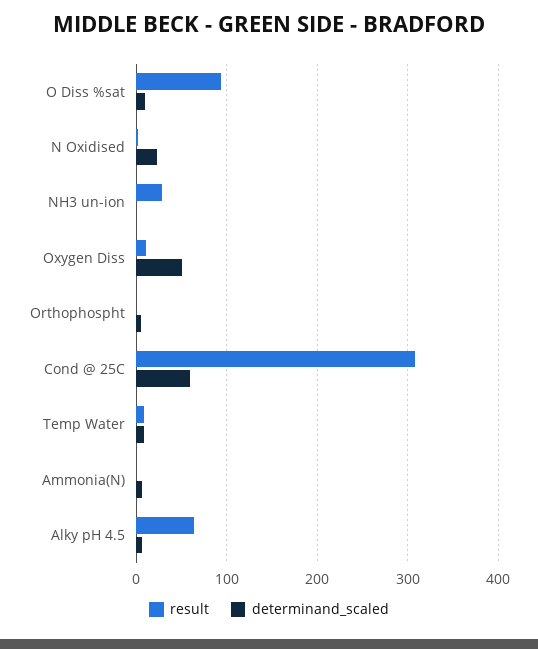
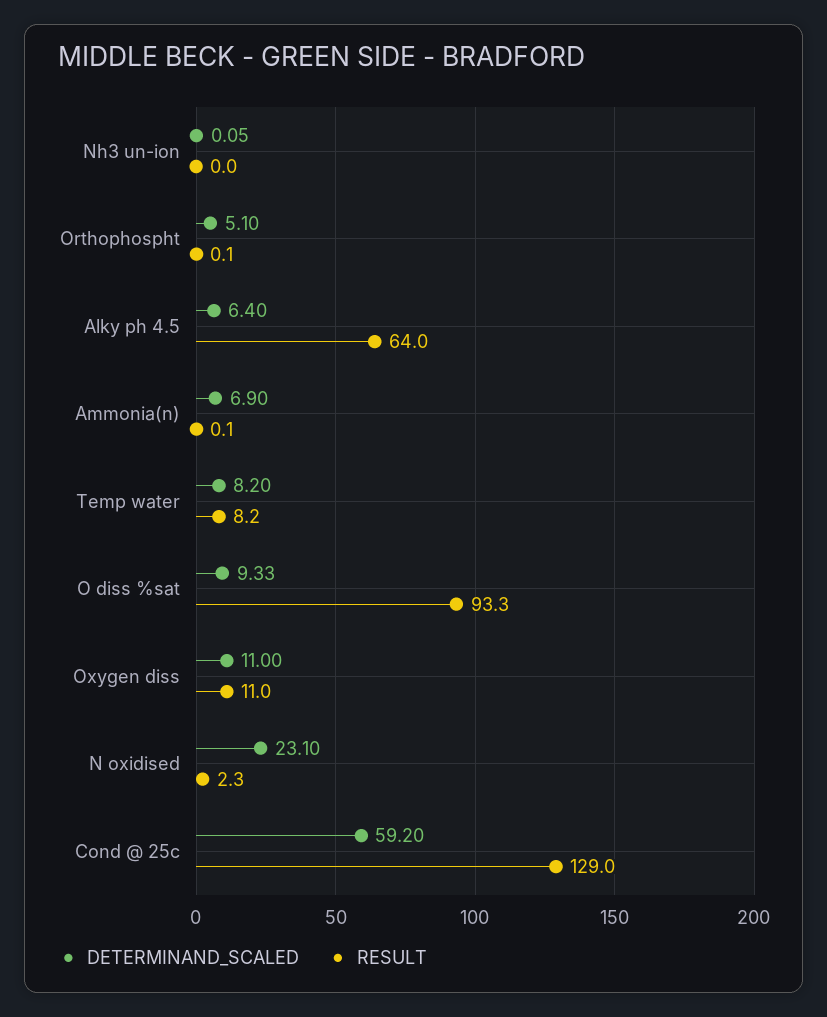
  {
    "result": {
      "O Diss %sat": 93.3,
      "N Oxidised": 2.3,
-     "NH3 un-ion": 30,
+     "NH3 un-ion": 0,
      "Oxygen Diss": 11,
      "Orthophospht": 0.1,
-     "Cond @ 25C": 310,
+     "Cond @ 25C": 129,
      "Temp Water": 8.2,
      "Ammonia(N)": 0.1,
      "Alky pH 4.5": 64
    },
    "determinand_scaled": {
      "O Diss %sat": 9.33,
      "N Oxidised": 23.1,
      "NH3 un-ion": 0.05,
-     "Oxygen Diss": 50,
+     "Oxygen Diss": 11,
      "Orthophospht": 5.1,
      "Cond @ 25C": 59.2,
      "Temp Water": 8.2,
      "Ammonia(N)": 6.9,
      "Alky pH 4.5": 6.4
    }
  }

